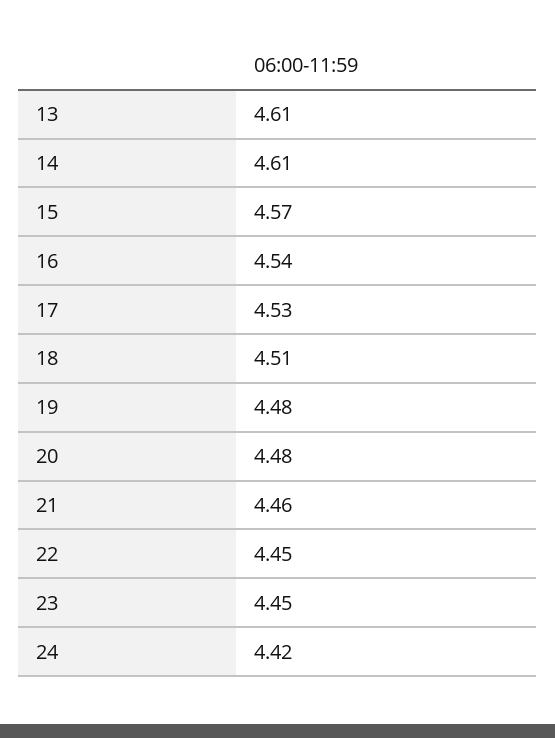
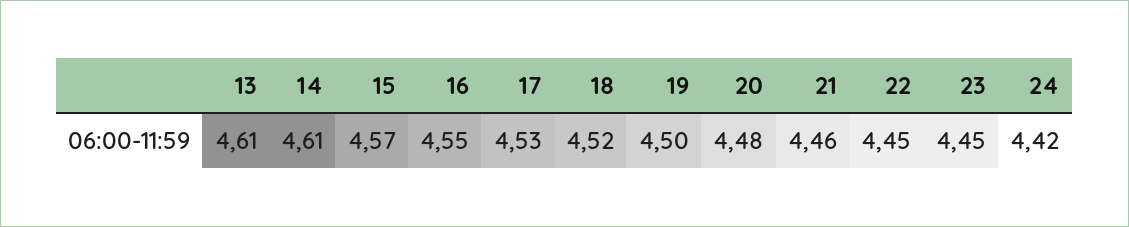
  {
    "13": 4.61,
    "14": 4.61,
    "15": 4.57,
-   "16": 4.54,
+   "16": 4.55,
    "17": 4.53,
-   "18": 4.51,
+   "18": 4.52,
-   "19": 4.48,
+   "19": 4.5,
    "20": 4.48,
    "21": 4.46,
    "22": 4.45,
    "23": 4.45,
    "24": 4.42
  }

